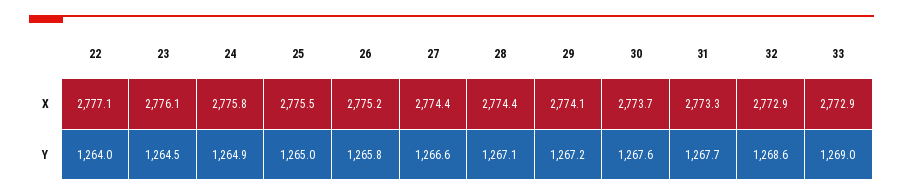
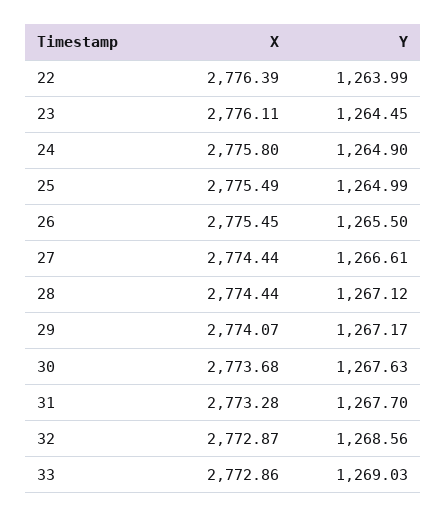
  {
    "22": {
-     "X": 2777.1,
+     "X": 2776.39,
      "Y": 1263.99
    },
    "23": {
      "X": 2776.11,
      "Y": 1264.45
    },
    "24": {
      "X": 2775.8,
      "Y": 1264.9
    },
    "25": {
      "X": 2775.49,
      "Y": 1264.99
    },
    "26": {
-     "X": 2775.2,
+     "X": 2775.45,
-     "Y": 1265.8
+     "Y": 1265.5
    },
    "27": {
      "X": 2774.44,
      "Y": 1266.61
    },
    "28": {
      "X": 2774.44,
      "Y": 1267.12
    },
    "29": {
      "X": 2774.07,
      "Y": 1267.17
    },
    "30": {
      "X": 2773.68,
      "Y": 1267.63
    },
    "31": {
      "X": 2773.28,
      "Y": 1267.7
    },
    "32": {
      "X": 2772.87,
      "Y": 1268.56
    },
    "33": {
      "X": 2772.86,
      "Y": 1269.03
    }
  }

